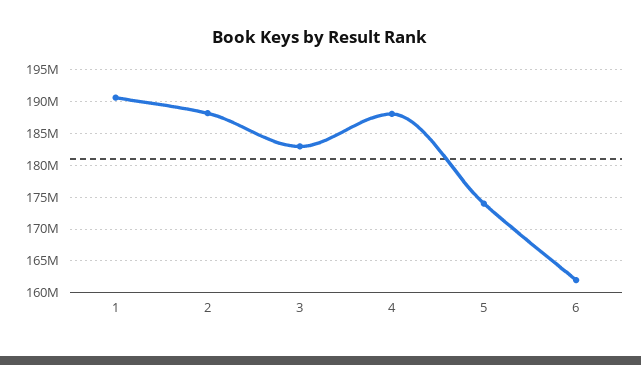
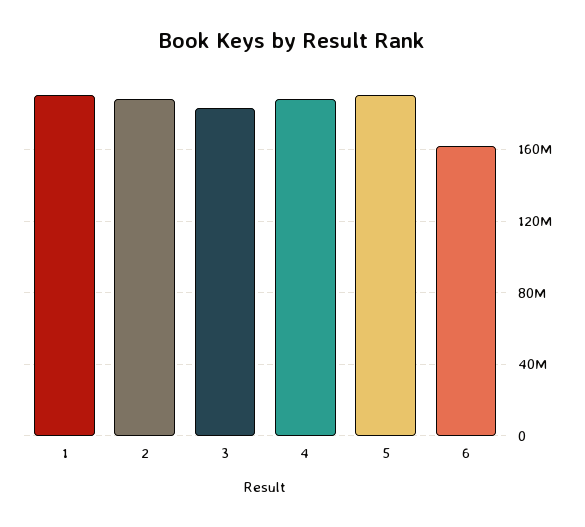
  {
    "1": 191000000,
    "2": 188000000,
    "3": 183000000,
    "4": 188000000,
-   "5": 174000000,
+   "5": 190000000,
    "6": 162000000
  }

